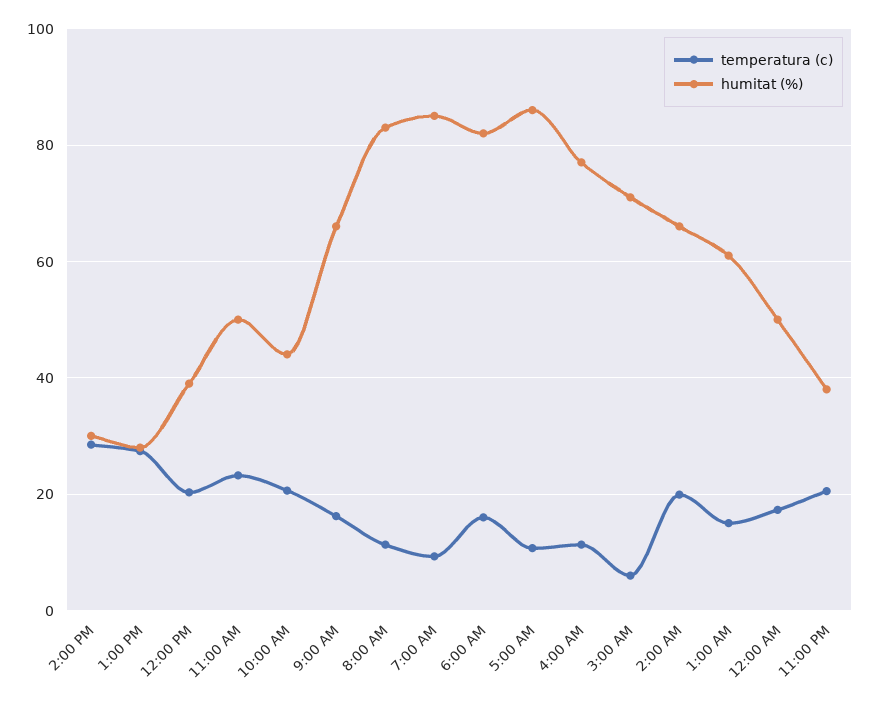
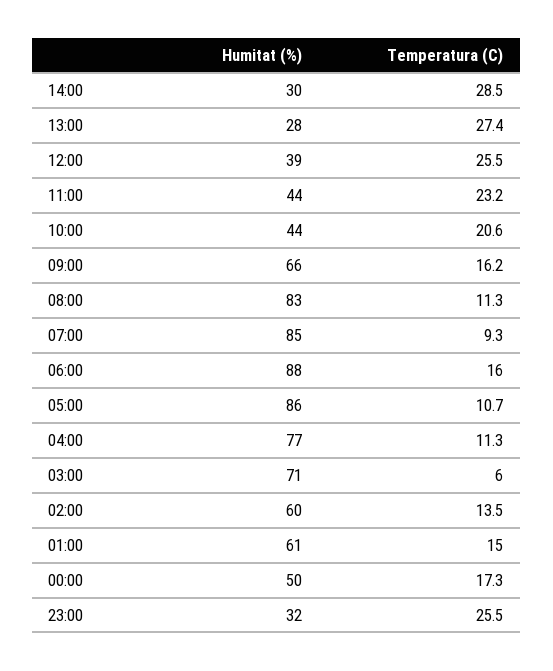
  {
    "temperatura (c)": {
      "2:00 PM": 28.5,
      "1:00 PM": 27.4,
-     "12:00 PM": 20,
+     "12:00 PM": 25.5,
      "11:00 AM": 23.2,
      "10:00 AM": 20.6,
      "9:00 AM": 16.2,
      "8:00 AM": 11.3,
      "7:00 AM": 9.3,
      "6:00 AM": 16,
      "5:00 AM": 10.7,
      "4:00 AM": 11.3,
      "3:00 AM": 6,
-     "2:00 AM": 20,
+     "2:00 AM": 13.5,
      "1:00 AM": 15,
      "12:00 AM": 17.3,
-     "11:00 PM": 20
+     "11:00 PM": 25.5
    },
    "humitat (%)": {
      "2:00 PM": 30,
      "1:00 PM": 28,
      "12:00 PM": 39,
-     "11:00 AM": 50,
+     "11:00 AM": 44,
      "10:00 AM": 44,
      "9:00 AM": 66,
      "8:00 AM": 83,
      "7:00 AM": 85,
-     "6:00 AM": 82,
+     "6:00 AM": 88,
      "5:00 AM": 86,
      "4:00 AM": 77,
      "3:00 AM": 71,
-     "2:00 AM": 66,
+     "2:00 AM": 60,
      "1:00 AM": 61,
      "12:00 AM": 50,
-     "11:00 PM": 38
+     "11:00 PM": 32
    }
  }

